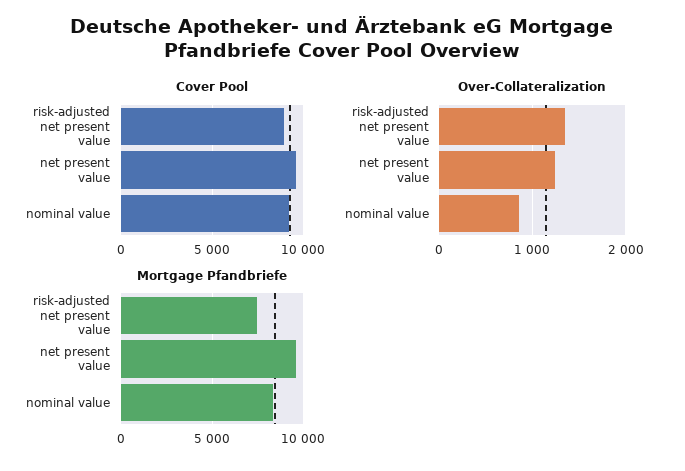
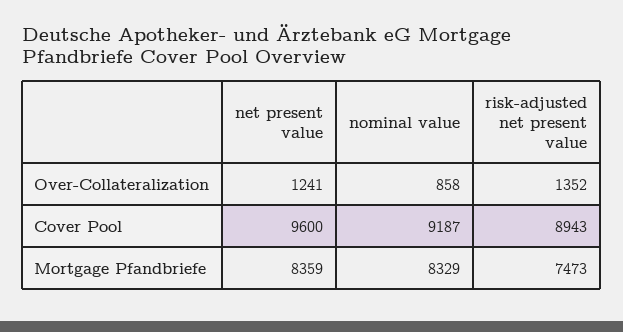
  {
    "Cover Pool": {
      "risk-adjusted net present value": 8943,
      "net present value": 9600,
      "nominal value": 9187
    },
    "Over-Collateralization": {
      "risk-adjusted net present value": 1352,
      "net present value": 1241,
      "nominal value": 858
    },
    "Mortgage Pfandbriefe": {
      "risk-adjusted net present value": 7473,
-     "net present value": 9500,
+     "net present value": 8359,
      "nominal value": 8329
    }
  }

